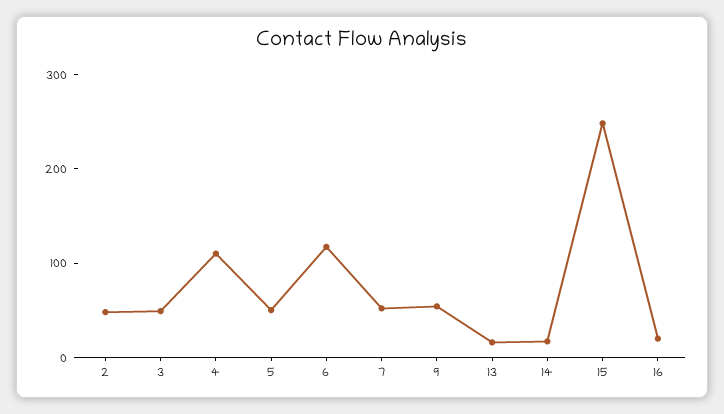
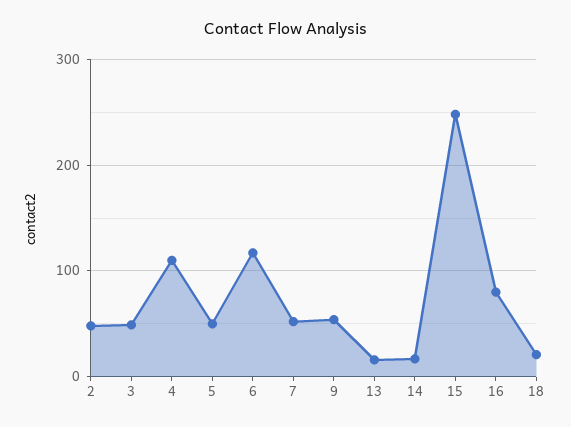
  {
    "2": 50,
    "3": 50,
    "4": 110,
    "5": 50,
    "6": 120,
    "7": 50,
    "9": 50,
    "13": 20,
    "14": 20,
    "15": 250,
-   "16": 20
+   "16": 80,
+   "18": 20
  }

